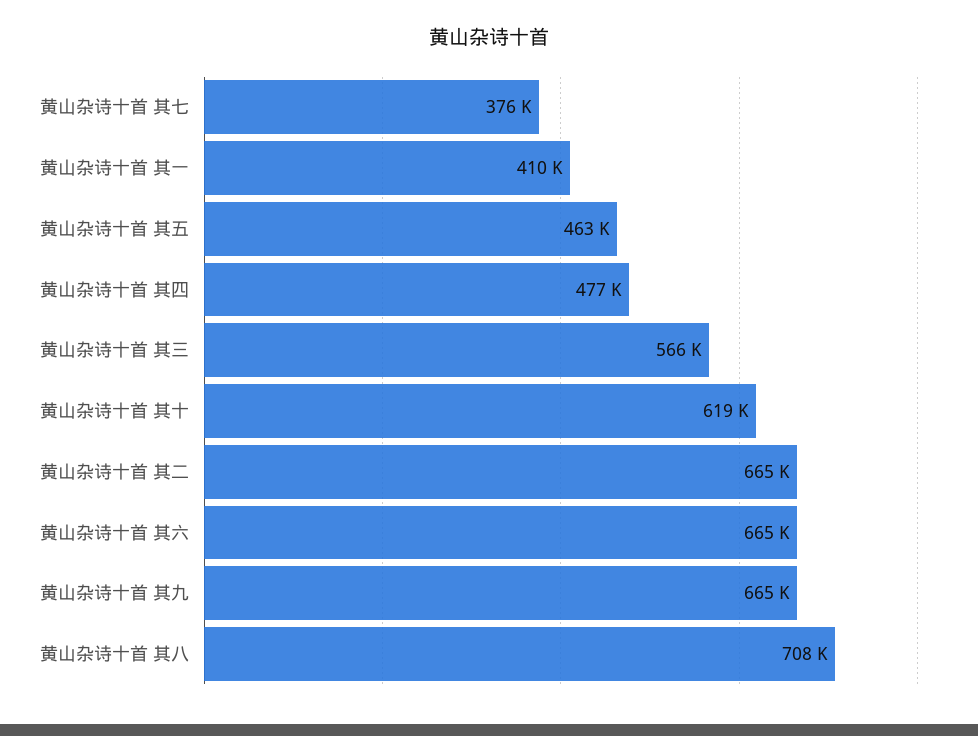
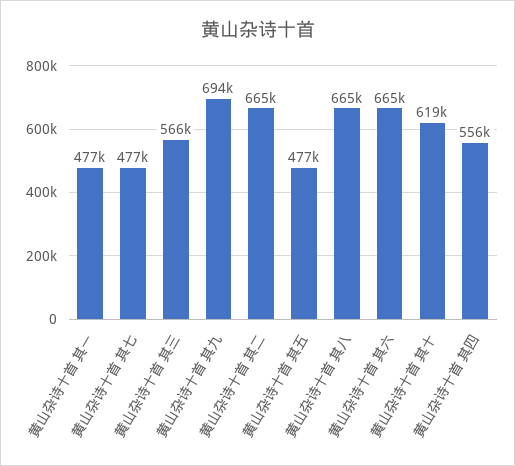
  {
-   "黄山杂诗十首 其七": 376000,
+   "黄山杂诗十首 其七": 477000,
-   "黄山杂诗十首 其一": 410000,
+   "黄山杂诗十首 其一": 477000,
-   "黄山杂诗十首 其五": 463000,
+   "黄山杂诗十首 其五": 477000,
-   "黄山杂诗十首 其四": 477000,
+   "黄山杂诗十首 其四": 556000,
    "黄山杂诗十首 其三": 566000,
    "黄山杂诗十首 其十": 619000,
    "黄山杂诗十首 其二": 665000,
    "黄山杂诗十首 其六": 665000,
-   "黄山杂诗十首 其九": 665000,
+   "黄山杂诗十首 其九": 694000,
-   "黄山杂诗十首 其八": 708000
+   "黄山杂诗十首 其八": 665000
  }

